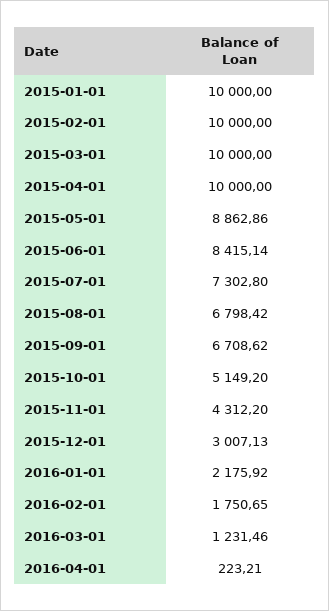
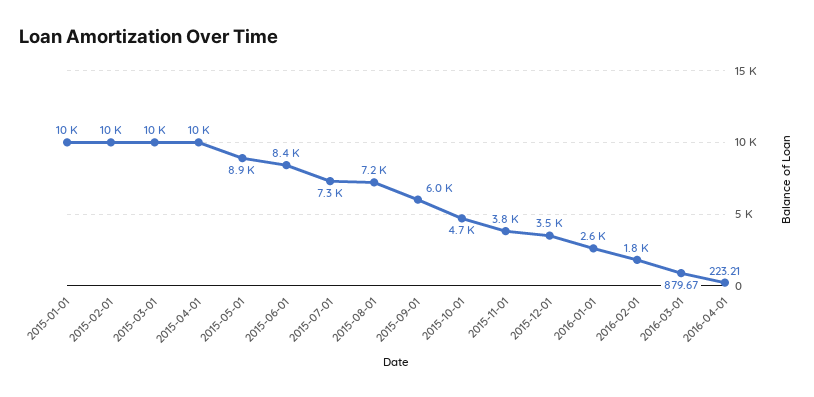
  {
    "2015-01-01": 10000,
    "2015-02-01": 10000,
    "2015-03-01": 10000,
    "2015-04-01": 10000,
    "2015-05-01": 8862.86,
    "2015-06-01": 8415.14,
    "2015-07-01": 7302.8,
-   "2015-08-01": 6798.42,
+   "2015-08-01": 7200,
-   "2015-09-01": 6708.62,
+   "2015-09-01": 6000,
-   "2015-10-01": 5149.2,
+   "2015-10-01": 4700,
-   "2015-11-01": 4312.2,
+   "2015-11-01": 3800,
-   "2015-12-01": 3007.13,
+   "2015-12-01": 3500,
-   "2016-01-01": 2175.92,
+   "2016-01-01": 2600,
    "2016-02-01": 1750.65,
-   "2016-03-01": 1231.46,
+   "2016-03-01": 879.67,
    "2016-04-01": 223.21
  }

